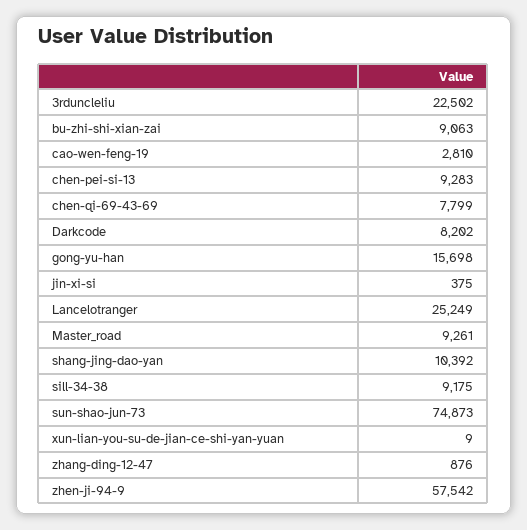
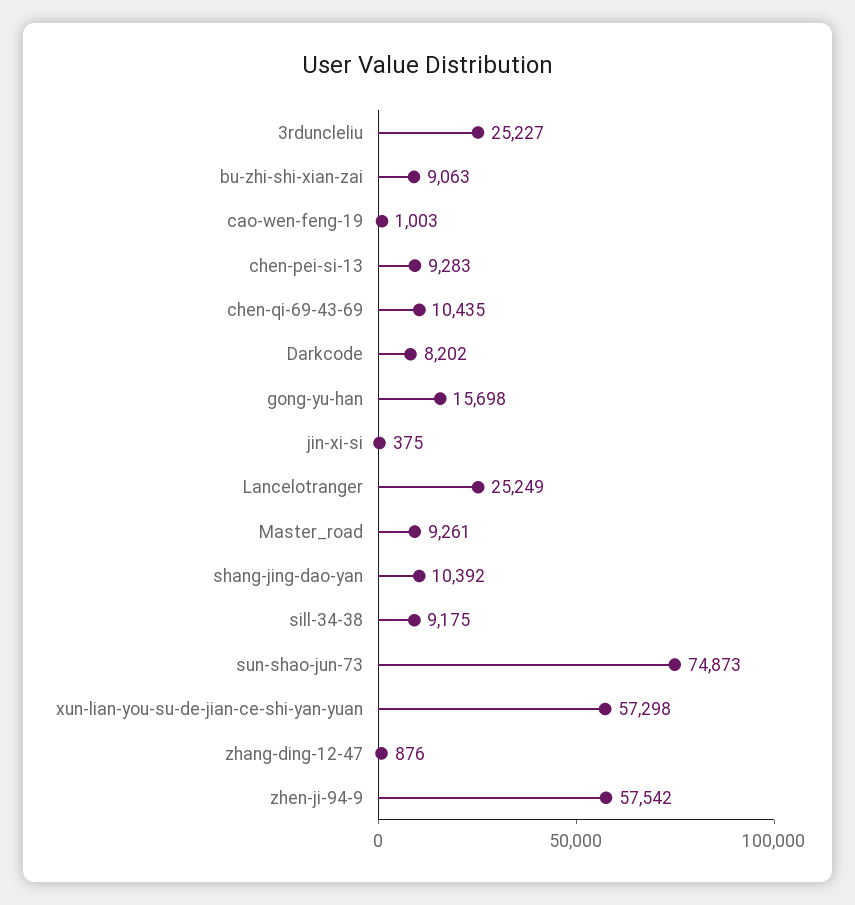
  {
-   "3rduncleliu": 22502,
+   "3rduncleliu": 25227,
    "bu-zhi-shi-xian-zai": 9063,
-   "cao-wen-feng-19": 2810,
+   "cao-wen-feng-19": 1003,
    "chen-pei-si-13": 9283,
-   "chen-qi-69-43-69": 7799,
+   "chen-qi-69-43-69": 10435,
    "Darkcode": 8202,
    "gong-yu-han": 15698,
    "jin-xi-si": 375,
    "Lancelotranger": 25249,
    "Master_road": 9261,
    "shang-jing-dao-yan": 10392,
    "sill-34-38": 9175,
    "sun-shao-jun-73": 74873,
-   "xun-lian-you-su-de-jian-ce-shi-yan-yuan": 9,
+   "xun-lian-you-su-de-jian-ce-shi-yan-yuan": 57298,
    "zhang-ding-12-47": 876,
    "zhen-ji-94-9": 57542
  }

